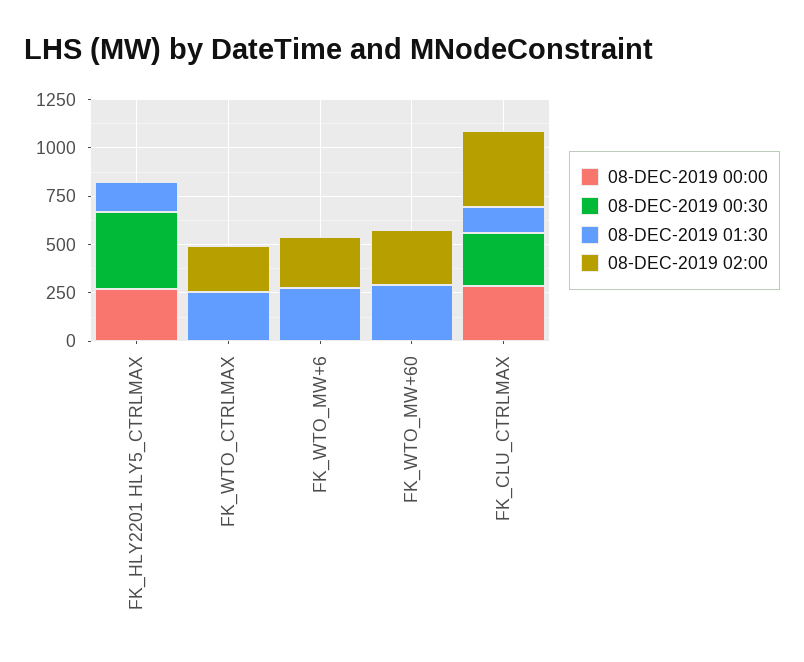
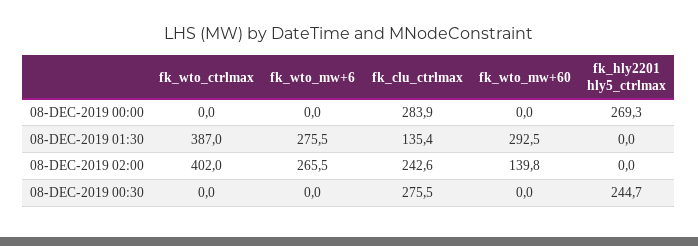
  {
    "08-DEC-2019 00:00": {
      "FK_HLY2201 HLY5_CTRLMAX": 269.3,
      "FK_WTO_CTRLMAX": 0,
      "FK_WTO_MW+6": 0,
      "FK_WTO_MW+60": 0,
      "FK_CLU_CTRLMAX": 283.9
    },
    "08-DEC-2019 00:30": {
-     "FK_HLY2201 HLY5_CTRLMAX": 400,
+     "FK_HLY2201 HLY5_CTRLMAX": 244.7,
      "FK_WTO_CTRLMAX": 0,
      "FK_WTO_MW+6": 0,
      "FK_WTO_MW+60": 0,
      "FK_CLU_CTRLMAX": 275.5
    },
    "08-DEC-2019 01:30": {
-     "FK_HLY2201 HLY5_CTRLMAX": 150,
+     "FK_HLY2201 HLY5_CTRLMAX": 0,
-     "FK_WTO_CTRLMAX": 250,
+     "FK_WTO_CTRLMAX": 387,
      "FK_WTO_MW+6": 275.5,
      "FK_WTO_MW+60": 292.5,
      "FK_CLU_CTRLMAX": 135.4
    },
    "08-DEC-2019 02:00": {
      "FK_HLY2201 HLY5_CTRLMAX": 0,
-     "FK_WTO_CTRLMAX": 250,
+     "FK_WTO_CTRLMAX": 402,
      "FK_WTO_MW+6": 265.5,
-     "FK_WTO_MW+60": 300,
+     "FK_WTO_MW+60": 139.8,
-     "FK_CLU_CTRLMAX": 400
+     "FK_CLU_CTRLMAX": 242.6
    }
  }

